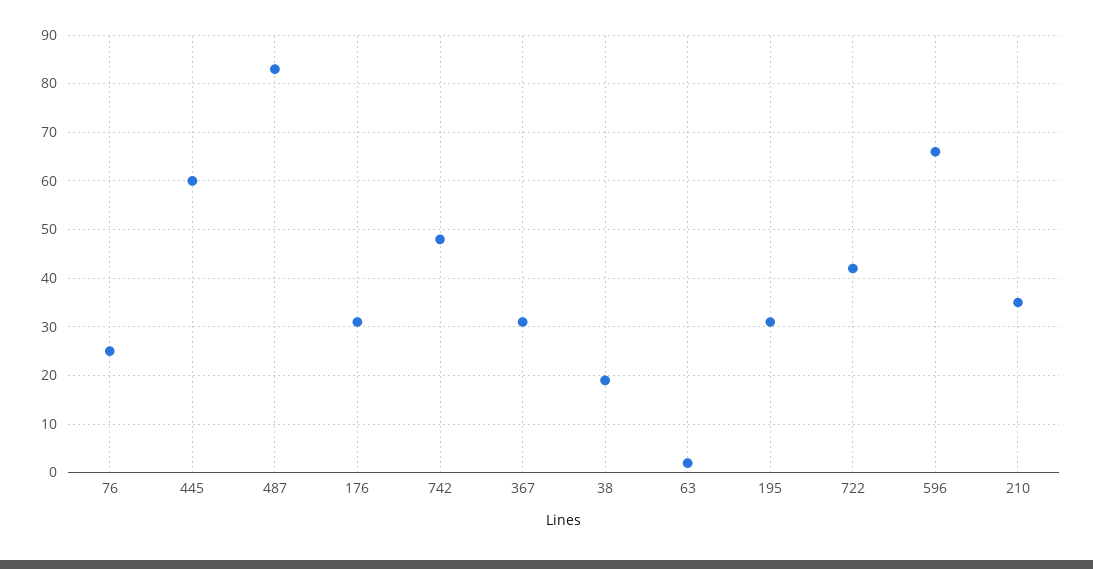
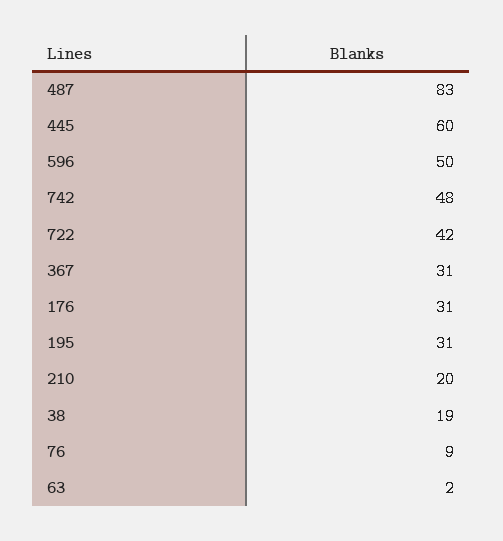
  {
-   "76": 25,
+   "76": 9,
    "445": 60,
    "487": 83,
    "176": 31,
    "742": 48,
    "367": 31,
    "38": 19,
    "63": 2,
    "195": 31,
    "722": 42,
-   "596": 65,
+   "596": 50,
-   "210": 35
+   "210": 20
  }

